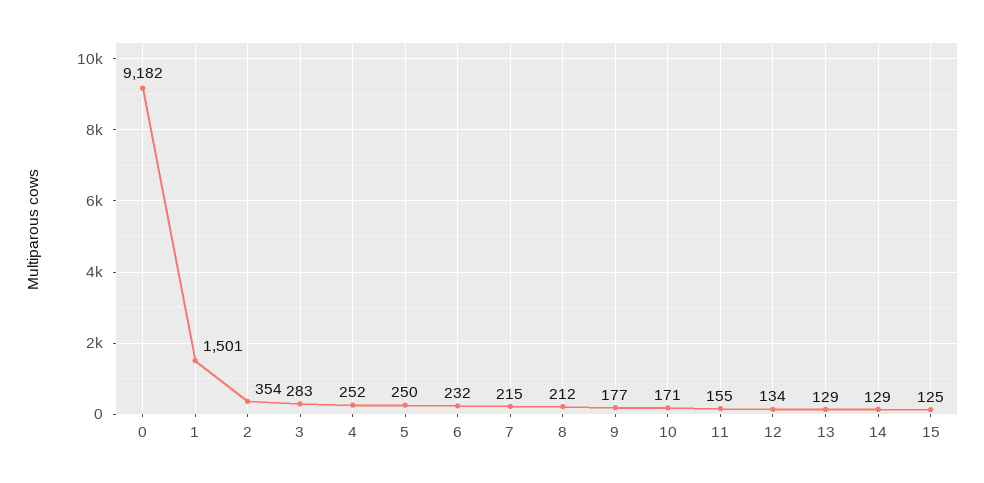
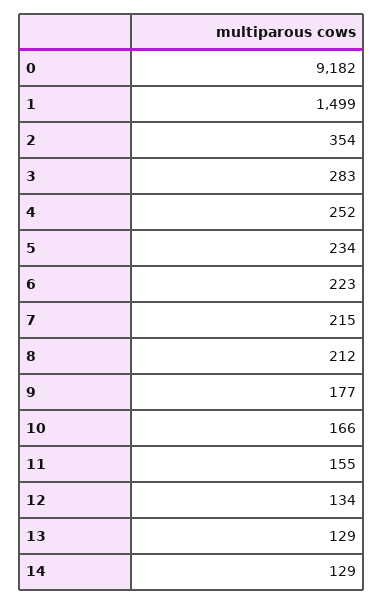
  {
    "0": 9182,
-   "1": 1501,
+   "1": 1499,
    "2": 354,
    "3": 283,
    "4": 252,
-   "5": 250,
+   "5": 234,
-   "6": 232,
+   "6": 223,
    "7": 215,
    "8": 212,
    "9": 177,
-   "10": 171,
+   "10": 166,
    "11": 155,
    "12": 134,
    "13": 129,
-   "14": 129,
+   "14": 129
-   "15": 125
  }

